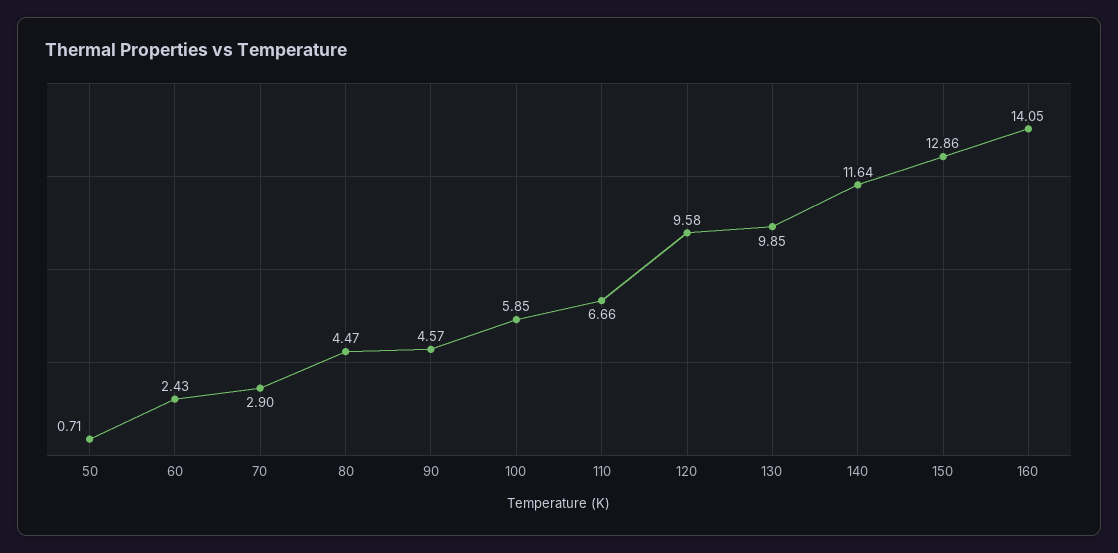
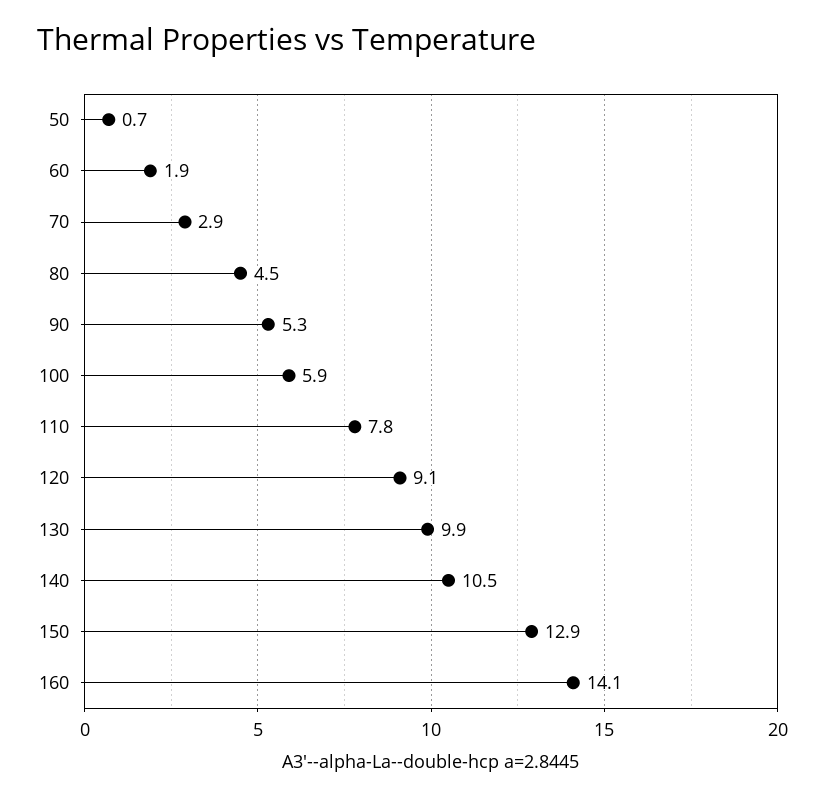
  {
    "50": 0.71,
-   "60": 2.43,
+   "60": 1.9,
    "70": 2.9,
    "80": 4.47,
-   "90": 4.57,
+   "90": 5.3,
    "100": 5.85,
-   "110": 6.66,
+   "110": 7.8,
-   "120": 9.58,
+   "120": 9.1,
    "130": 9.85,
-   "140": 11.64,
+   "140": 10.5,
    "150": 12.86,
    "160": 14.05
  }

